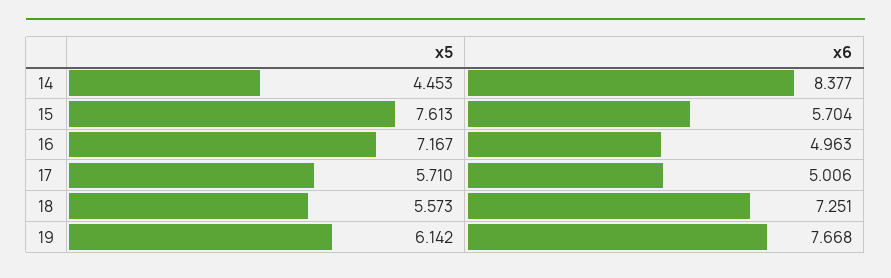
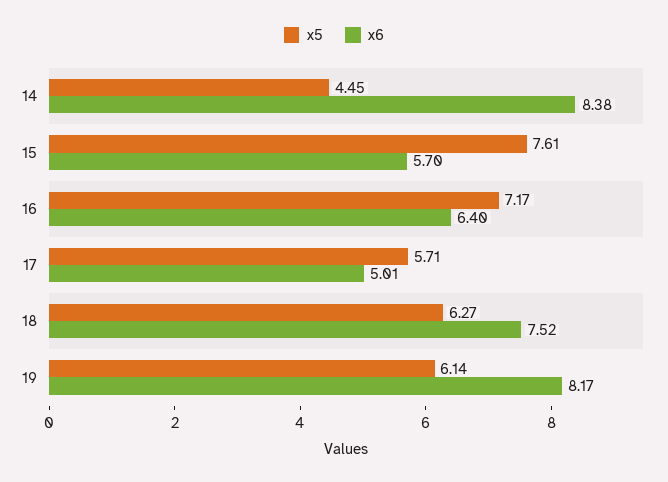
  {
    "x5": {
      "14": 4.453,
      "15": 7.613,
      "16": 7.167,
      "17": 5.71,
-     "18": 5.573,
+     "18": 6.27,
      "19": 6.142
    },
    "x6": {
      "14": 8.377,
      "15": 5.704,
-     "16": 4.963,
+     "16": 6.4,
      "17": 5.006,
-     "18": 7.251,
+     "18": 7.52,
-     "19": 7.668
+     "19": 8.17
    }
  }

